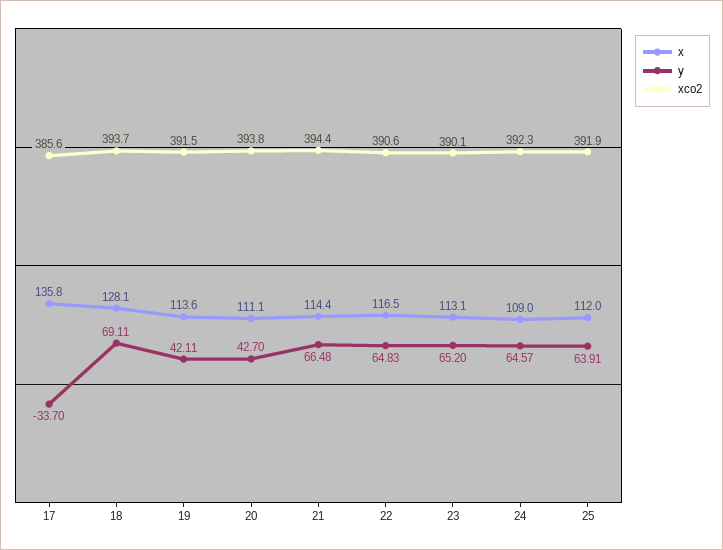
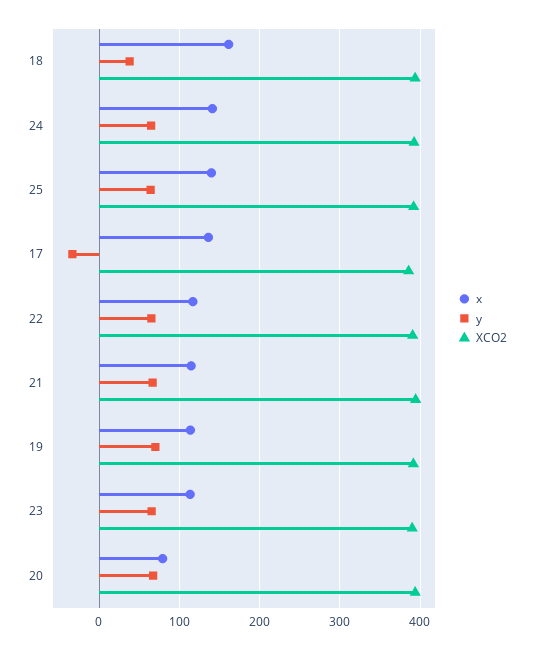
  {
    "x": {
      "17": 135.8,
-     "18": 128.1,
+     "18": 160,
      "19": 113.6,
-     "20": 111.1,
+     "20": 80,
      "21": 114.4,
      "22": 116.5,
      "23": 113.1,
-     "24": 109,
+     "24": 140,
-     "25": 112
+     "25": 140
    },
    "y": {
      "17": -33.7,
-     "18": 69.11,
+     "18": 40,
-     "19": 42.11,
+     "19": 70,
-     "20": 42.7,
+     "20": 70,
      "21": 66.48,
      "22": 64.83,
      "23": 65.2,
      "24": 64.57,
      "25": 63.91
    },
    "xco2": {
      "17": 385.6,
      "18": 393.7,
      "19": 391.5,
      "20": 393.8,
      "21": 394.4,
      "22": 390.6,
      "23": 390.1,
      "24": 392.3,
      "25": 391.9
    }
  }

